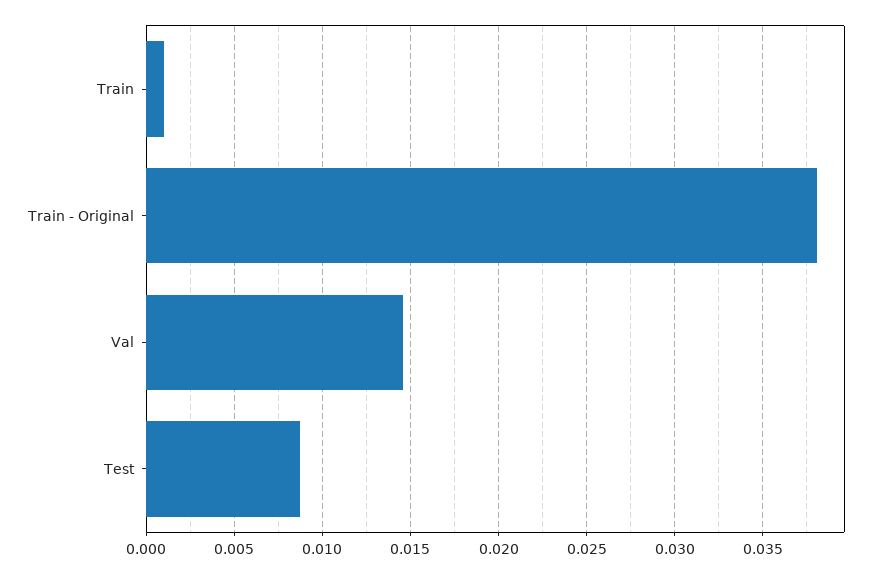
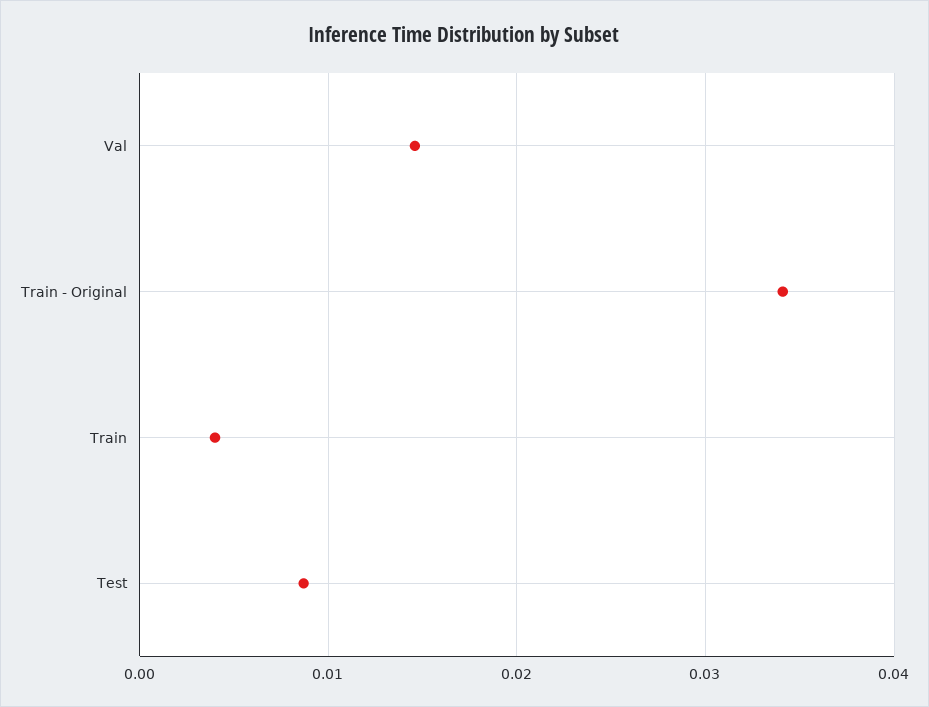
  {
-   "Train": 0.001,
+   "Train": 0.004,
-   "Train - Original": 0.038,
+   "Train - Original": 0.034,
    "Val": 0.0145,
    "Test": 0.0085
  }

